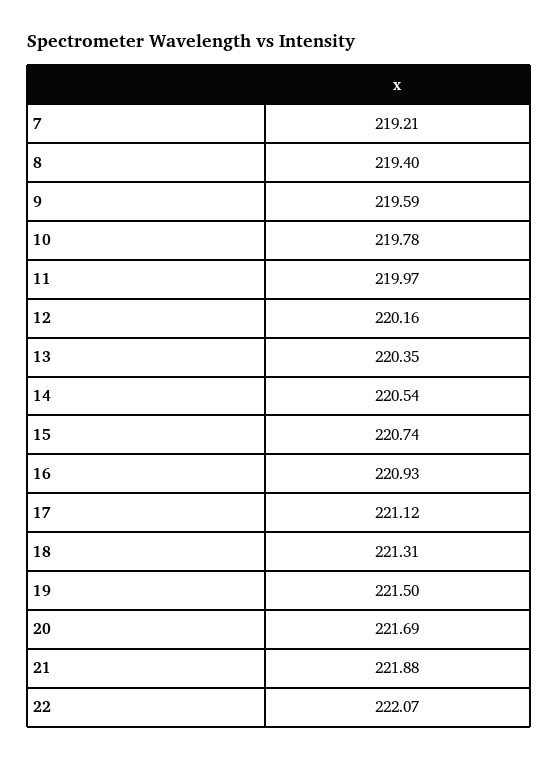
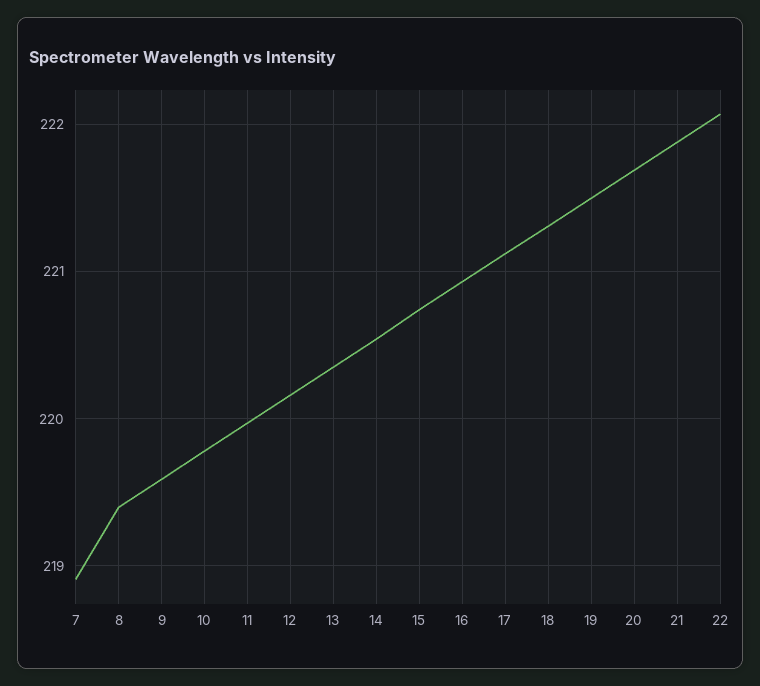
  {
-   "7": 219.21,
+   "7": 218.9,
    "8": 219.4,
    "9": 219.59,
    "10": 219.78,
    "11": 219.97,
    "12": 220.16,
    "13": 220.35,
    "14": 220.54,
    "15": 220.74,
    "16": 220.93,
    "17": 221.12,
    "18": 221.31,
    "19": 221.5,
    "20": 221.69,
    "21": 221.88,
    "22": 222.07
  }

